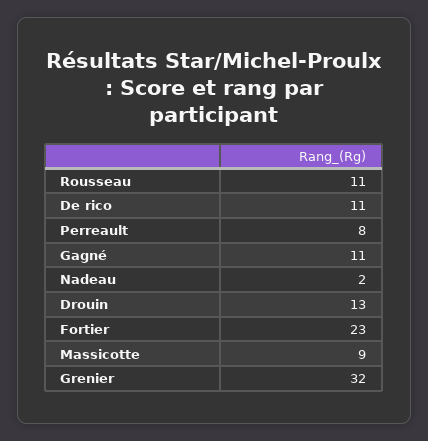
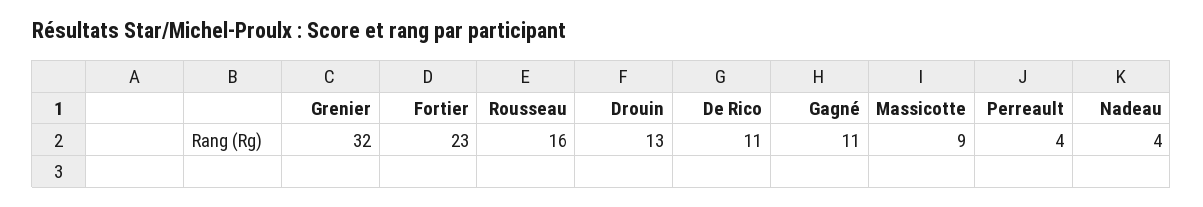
  {
-   "Rousseau": 11,
+   "Rousseau": 16,
    "De rico": 11,
-   "Perreault": 8,
+   "Perreault": 4,
    "Gagné": 11,
-   "Nadeau": 2,
+   "Nadeau": 4,
    "Drouin": 13,
    "Fortier": 23,
    "Massicotte": 9,
    "Grenier": 32
  }

